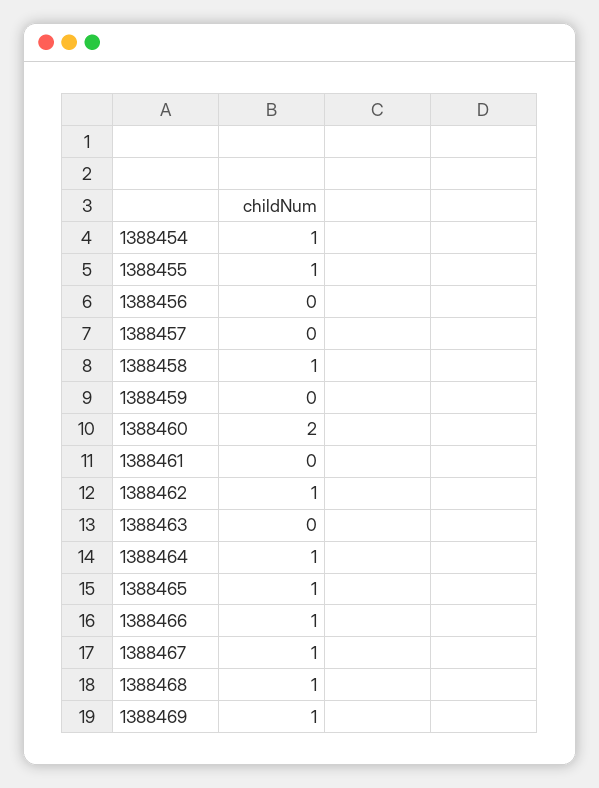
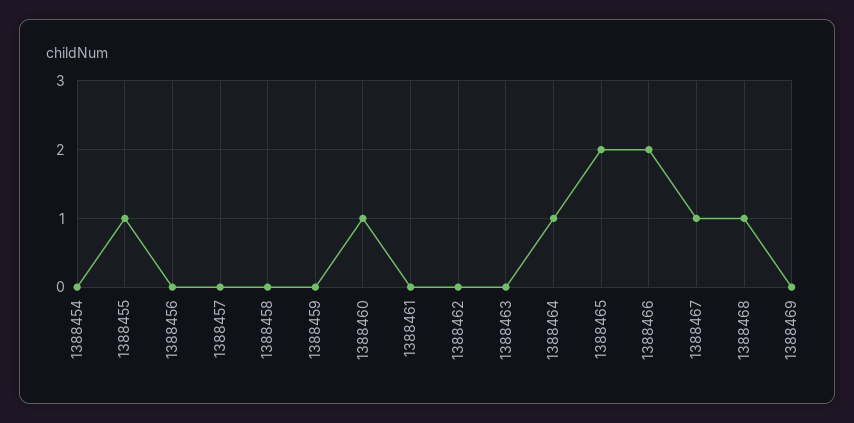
  {
-   "1388454": 1,
+   "1388454": 0,
    "1388455": 1,
    "1388456": 0,
    "1388457": 0,
-   "1388458": 1,
+   "1388458": 0,
    "1388459": 0,
-   "1388460": 2,
+   "1388460": 1,
    "1388461": 0,
-   "1388462": 1,
+   "1388462": 0,
    "1388463": 0,
    "1388464": 1,
-   "1388465": 1,
+   "1388465": 2,
-   "1388466": 1,
+   "1388466": 2,
    "1388467": 1,
    "1388468": 1,
-   "1388469": 1
+   "1388469": 0
  }

